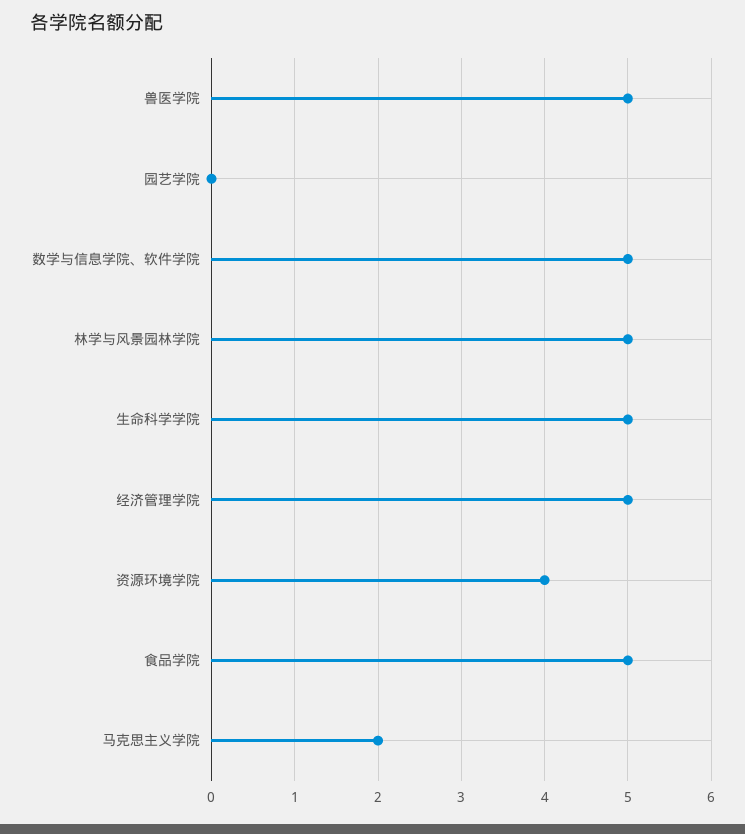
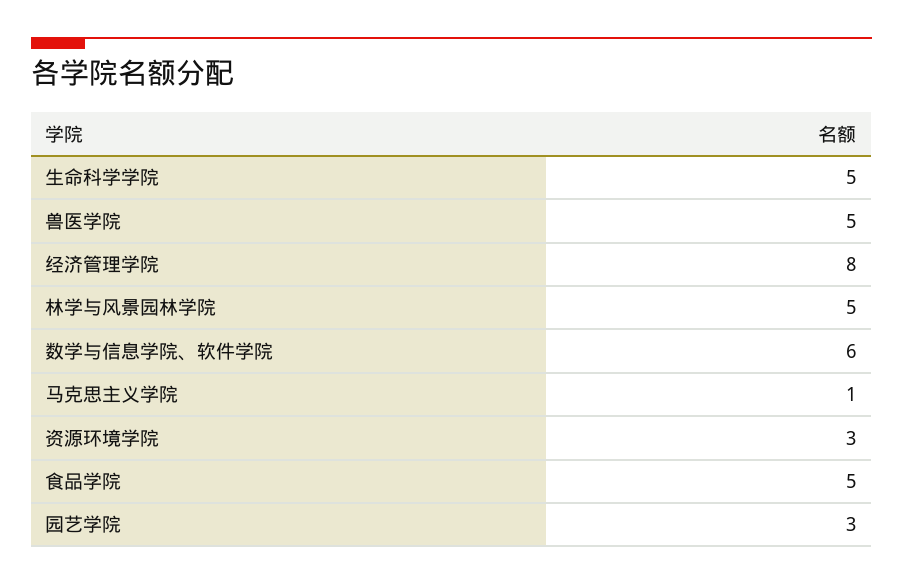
  {
    "兽医学院": 5,
-   "园艺学院": 0,
+   "园艺学院": 3,
-   "数学与信息学院、软件学院": 5,
+   "数学与信息学院、软件学院": 6,
    "林学与风景园林学院": 5,
    "生命科学学院": 5,
-   "经济管理学院": 5,
+   "经济管理学院": 8,
-   "资源环境学院": 4,
+   "资源环境学院": 3,
    "食品学院": 5,
-   "马克思主义学院": 2
+   "马克思主义学院": 1
  }

